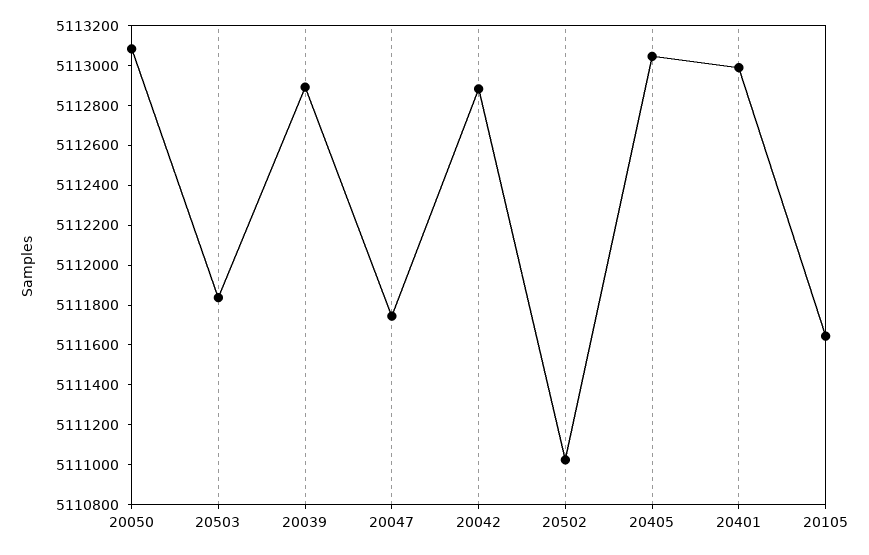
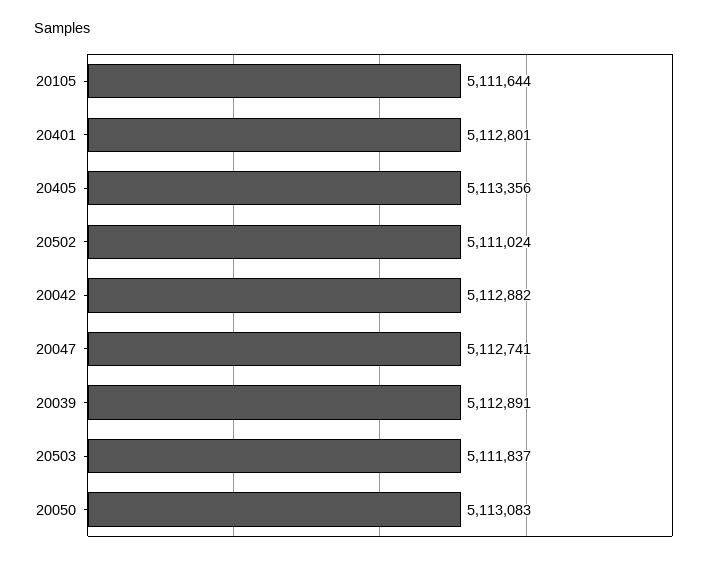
  {
    "20050": 5113083,
    "20503": 5111837,
    "20039": 5112891,
-   "20047": 5111750,
+   "20047": 5112741,
    "20042": 5112882,
    "20502": 5111024,
-   "20405": 5113050,
+   "20405": 5113356,
-   "20401": 5113000,
+   "20401": 5112801,
    "20105": 5111644
  }

